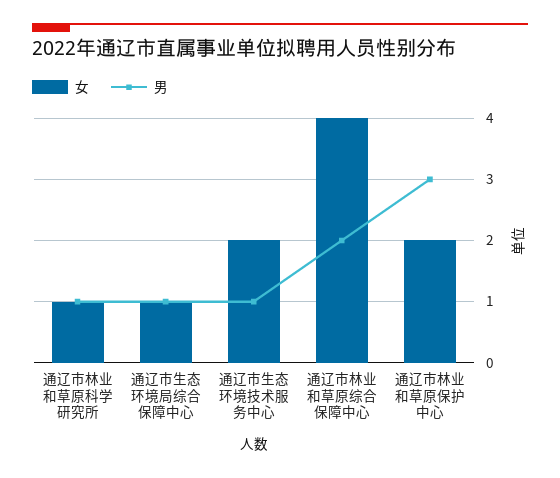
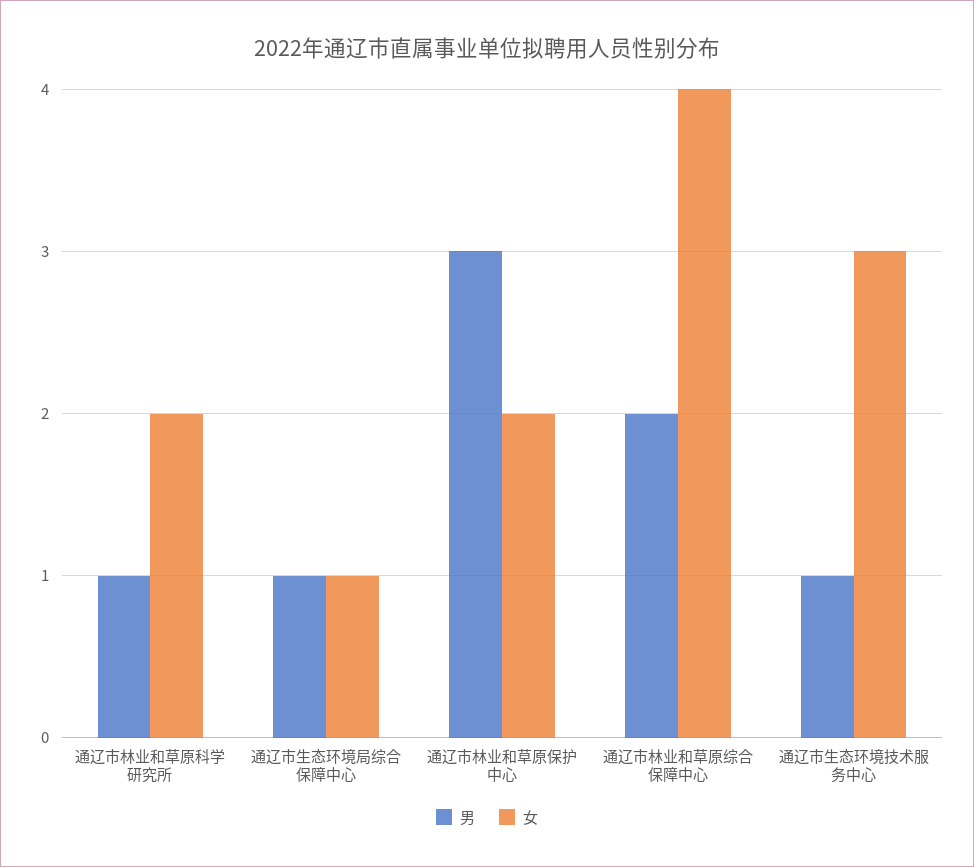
  {
    "女": {
-     "通辽市林业和草原科学研究所": 1,
+     "通辽市林业和草原科学研究所": 2,
      "通辽市生态环境局综合保障中心": 1,
-     "通辽市生态环境技术服务中心": 2,
+     "通辽市生态环境技术服务中心": 3,
      "通辽市林业和草原综合保障中心": 4,
      "通辽市林业和草原保护中心": 2
    },
    "男": {
      "通辽市林业和草原科学研究所": 1,
      "通辽市生态环境局综合保障中心": 1,
      "通辽市生态环境技术服务中心": 1,
      "通辽市林业和草原综合保障中心": 2,
      "通辽市林业和草原保护中心": 3
    }
  }

